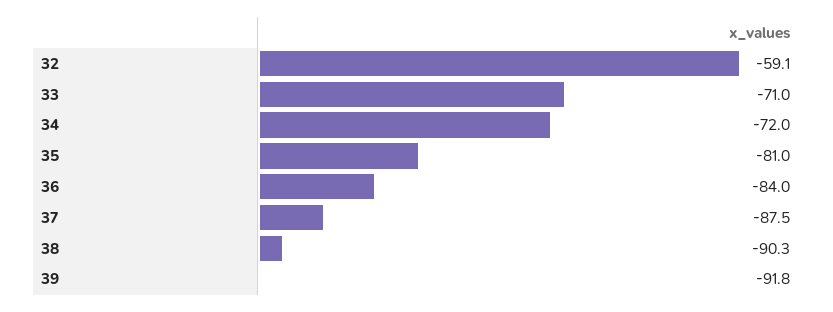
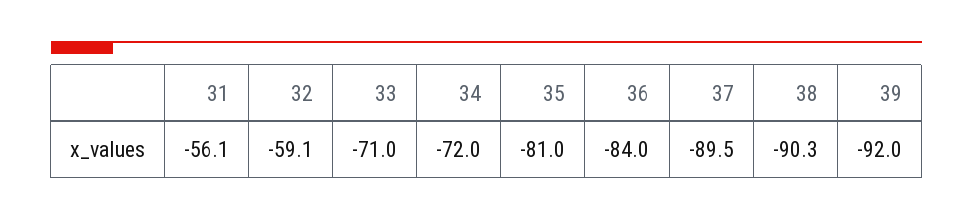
  {
    "32": -59.1,
    "33": -71,
    "34": -72,
    "35": -81,
    "36": -84,
-   "37": -87.5,
+   "37": -89.5,
    "38": -90.3,
-   "39": -91.8
+   "39": -92,
+   "31": -56.1
  }

